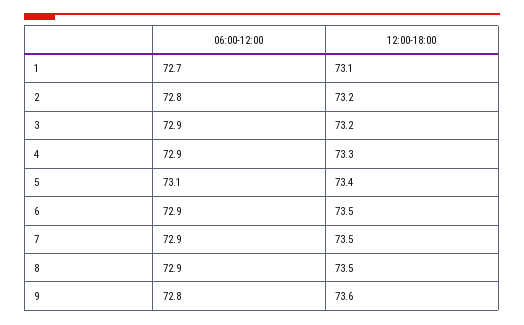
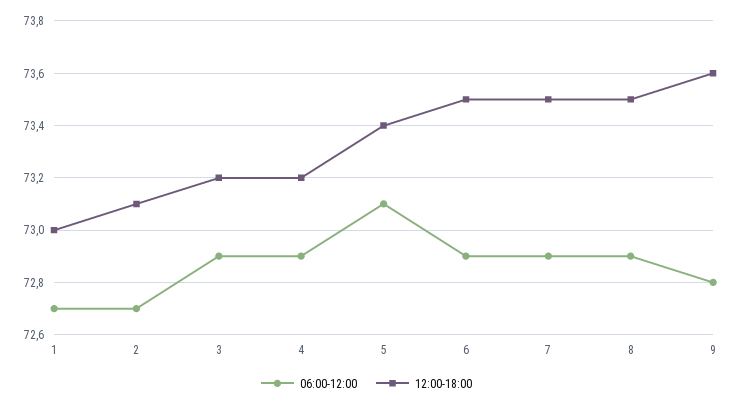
  {
    "06:00-12:00": {
      "1": 72.7,
-     "2": 72.8,
+     "2": 72.7,
      "3": 72.9,
      "4": 72.9,
      "5": 73.1,
      "6": 72.9,
      "7": 72.9,
      "8": 72.9,
      "9": 72.8
    },
    "12:00-18:00": {
-     "1": 73.1,
+     "1": 73,
-     "2": 73.2,
+     "2": 73.1,
      "3": 73.2,
-     "4": 73.3,
+     "4": 73.2,
      "5": 73.4,
      "6": 73.5,
      "7": 73.5,
      "8": 73.5,
      "9": 73.6
    }
  }

